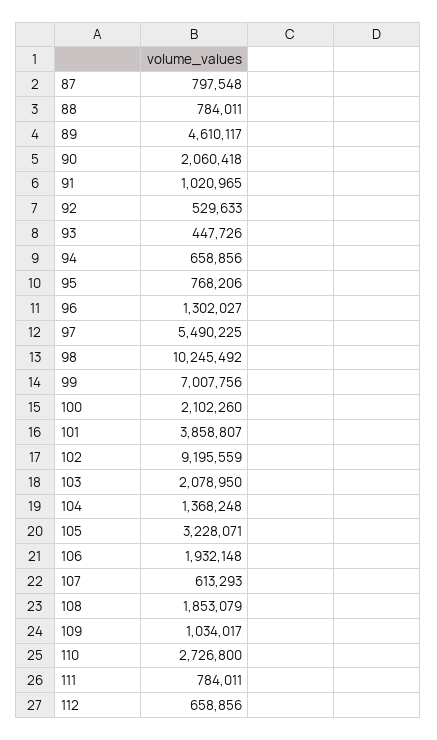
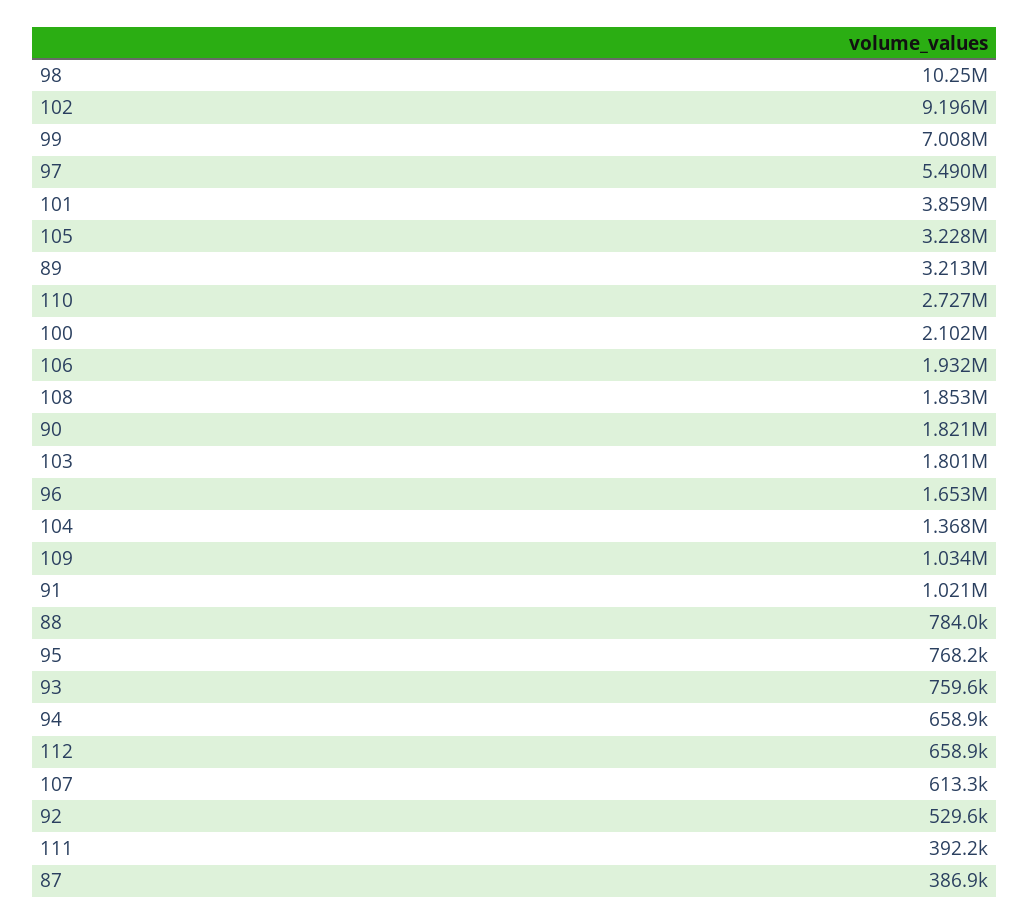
  {
-   "87": 797548,
+   "87": 386900,
    "88": 784011,
-   "89": 4610117,
+   "89": 3213000,
-   "90": 2060418,
+   "90": 1821000,
    "91": 1020965,
    "92": 529633,
-   "93": 447726,
+   "93": 759600,
    "94": 658856,
    "95": 768206,
-   "96": 1302027,
+   "96": 1653000,
    "97": 5490225,
    "98": 10245492,
    "99": 7007756,
    "100": 2102260,
    "101": 3858807,
    "102": 9195559,
-   "103": 2078950,
+   "103": 1801000,
    "104": 1368248,
    "105": 3228071,
    "106": 1932148,
    "107": 613293,
    "108": 1853079,
    "109": 1034017,
    "110": 2726800,
-   "111": 784011,
+   "111": 392200,
    "112": 658856
  }

